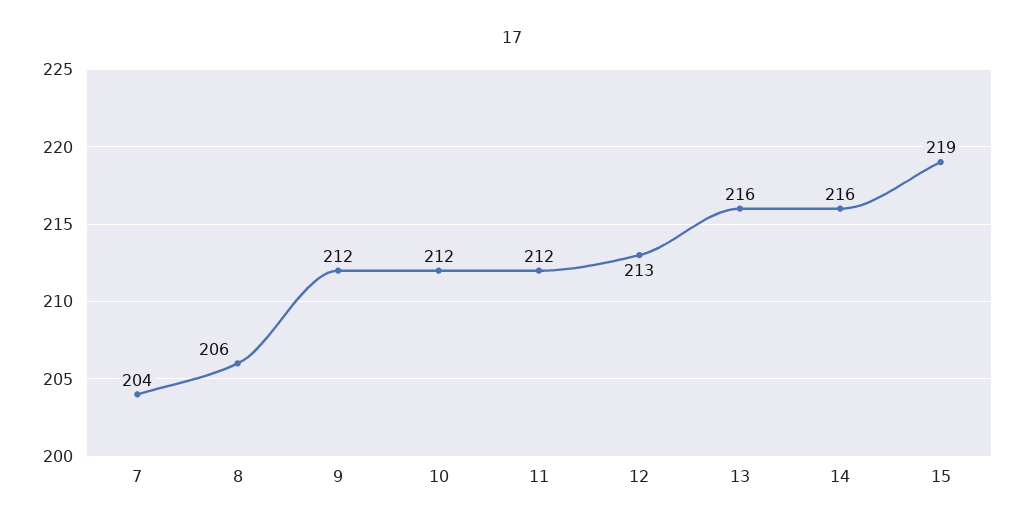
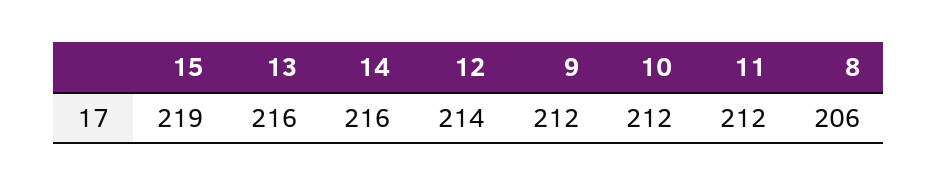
  {
-   "7": 204,
    "8": 206,
    "9": 212,
    "10": 212,
    "11": 212,
-   "12": 213,
+   "12": 214,
    "13": 216,
    "14": 216,
    "15": 219
  }

